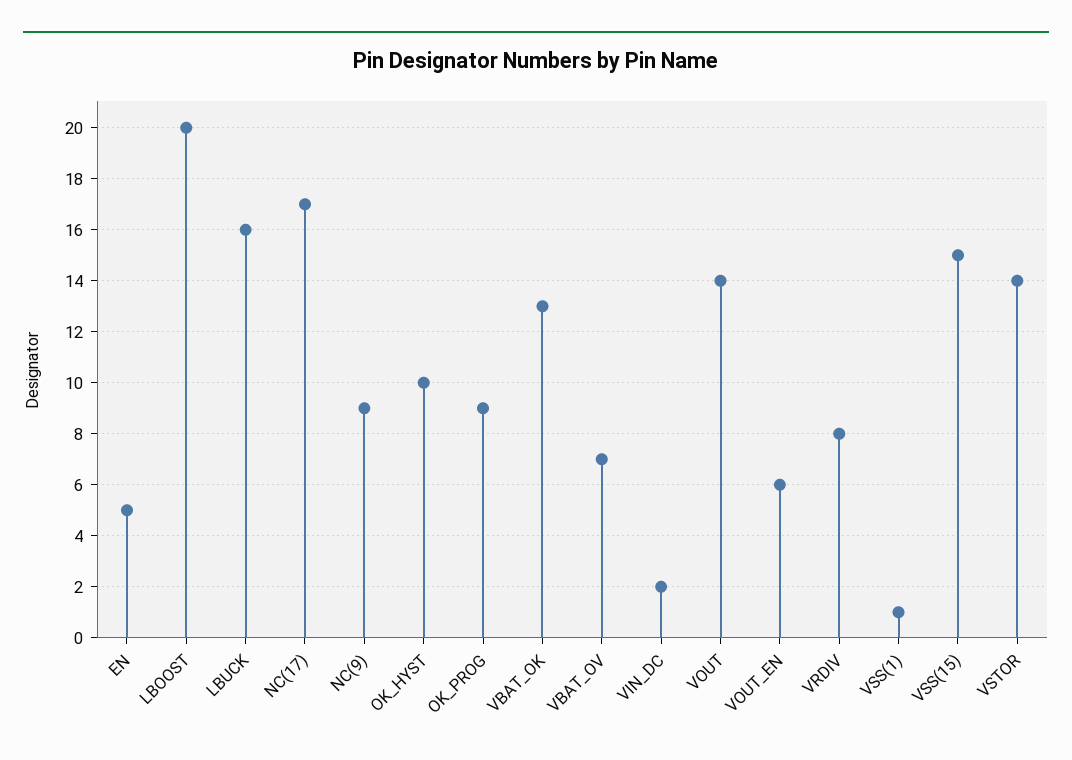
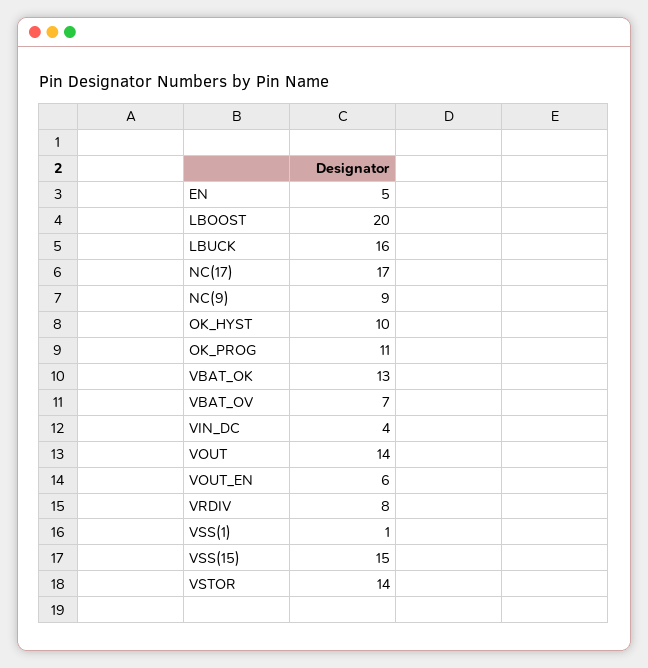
  {
    "EN": 5,
    "LBOOST": 20,
    "LBUCK": 16,
    "NC(17)": 17,
    "NC(9)": 9,
    "OK_HYST": 10,
-   "OK_PROG": 9,
+   "OK_PROG": 11,
    "VBAT_OK": 13,
    "VBAT_OV": 7,
-   "VIN_DC": 2,
+   "VIN_DC": 4,
    "VOUT": 14,
    "VOUT_EN": 6,
    "VRDIV": 8,
    "VSS(1)": 1,
    "VSS(15)": 15,
    "VSTOR": 14
  }

